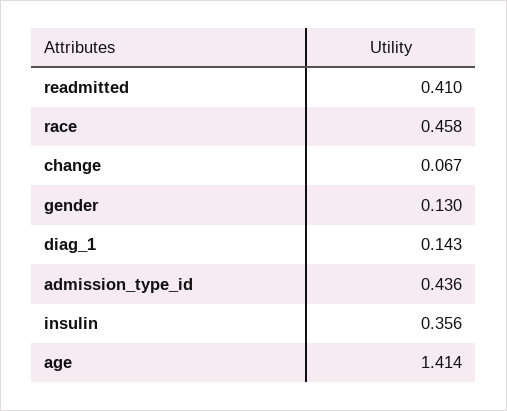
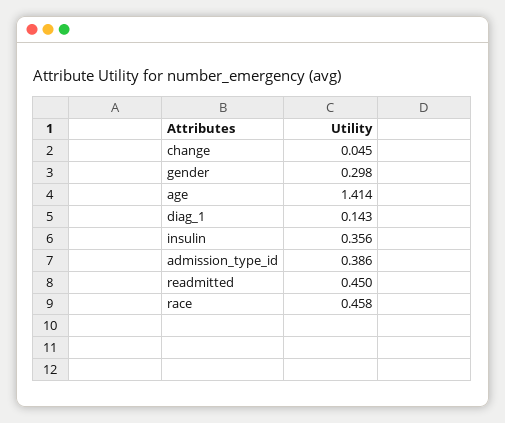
  {
-   "readmitted": 0.41,
+   "readmitted": 0.45,
    "race": 0.458,
-   "change": 0.067,
+   "change": 0.045,
-   "gender": 0.13,
+   "gender": 0.298,
    "diag_1": 0.143,
-   "admission_type_id": 0.436,
+   "admission_type_id": 0.386,
    "insulin": 0.356,
    "age": 1.414
  }

